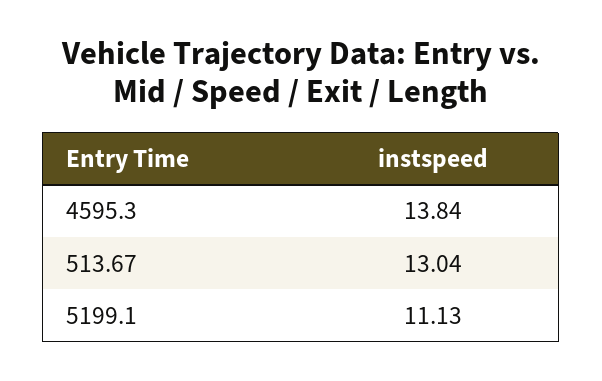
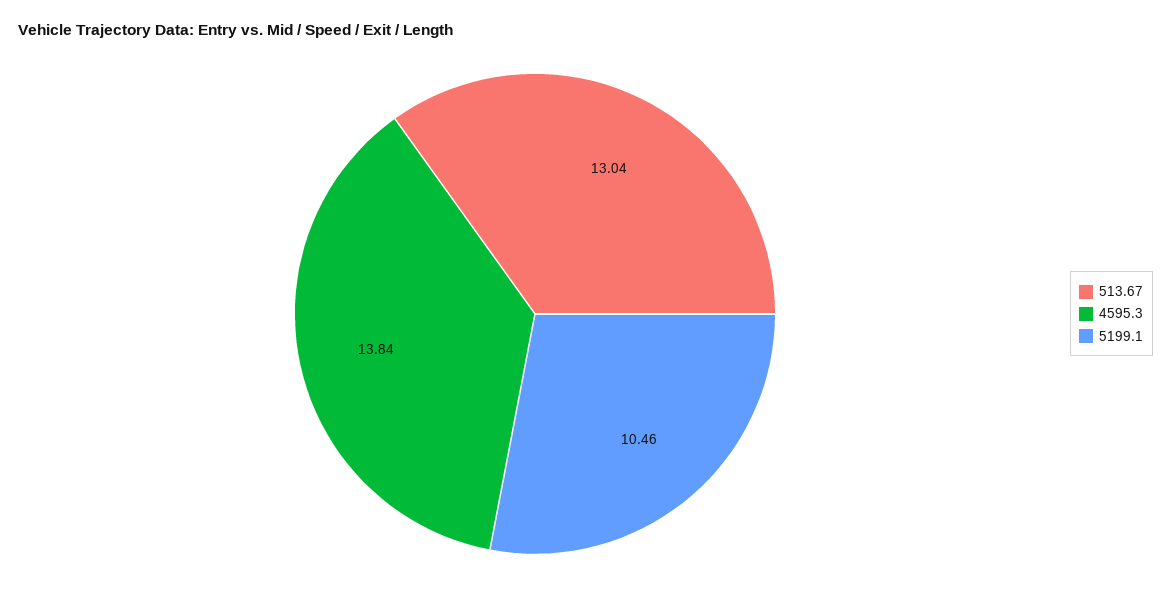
  {
    "4595.3": 13.84,
    "513.67": 13.04,
-   "5199.1": 11.13
+   "5199.1": 10.46
  }

